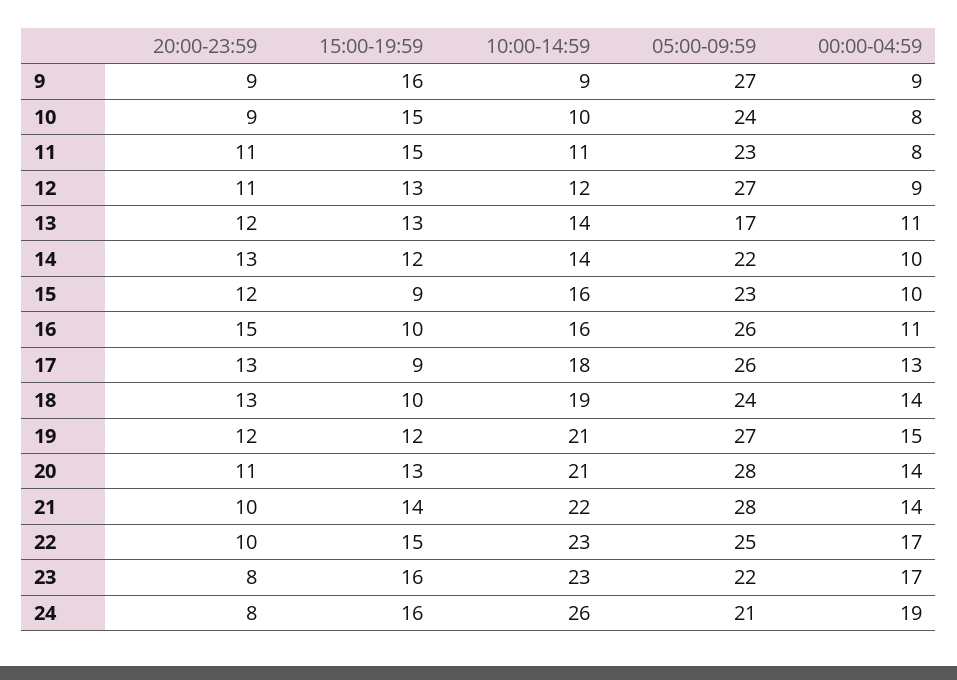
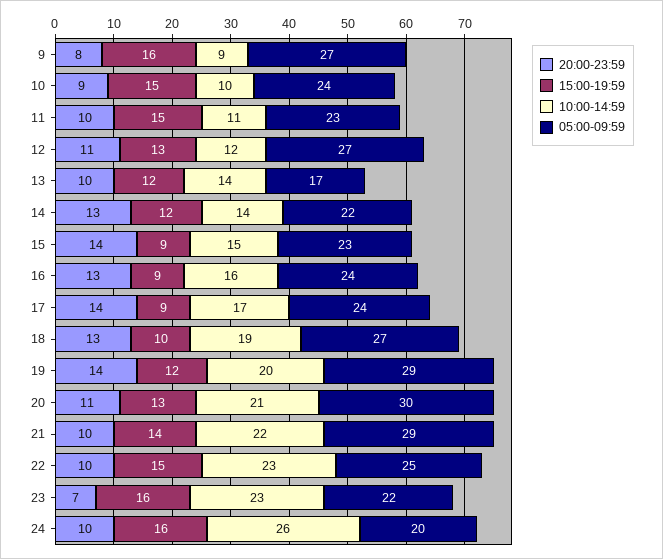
  {
    "20:00-23:59": {
-     "9": 9,
+     "9": 8,
      "10": 9,
-     "11": 11,
+     "11": 10,
      "12": 11,
-     "13": 12,
+     "13": 10,
      "14": 13,
-     "15": 12,
+     "15": 14,
-     "16": 15,
+     "16": 13,
-     "17": 13,
+     "17": 14,
      "18": 13,
-     "19": 12,
+     "19": 14,
      "20": 11,
      "21": 10,
      "22": 10,
-     "23": 8,
+     "23": 7,
-     "24": 8
+     "24": 10
    },
    "15:00-19:59": {
      "9": 16,
      "10": 15,
      "11": 15,
      "12": 13,
-     "13": 13,
+     "13": 12,
      "14": 12,
      "15": 9,
-     "16": 10,
+     "16": 9,
      "17": 9,
      "18": 10,
      "19": 12,
      "20": 13,
      "21": 14,
      "22": 15,
      "23": 16,
      "24": 16
    },
    "10:00-14:59": {
      "9": 9,
      "10": 10,
      "11": 11,
      "12": 12,
      "13": 14,
      "14": 14,
-     "15": 16,
+     "15": 15,
      "16": 16,
-     "17": 18,
+     "17": 17,
      "18": 19,
-     "19": 21,
+     "19": 20,
      "20": 21,
      "21": 22,
      "22": 23,
      "23": 23,
      "24": 26
    },
    "05:00-09:59": {
      "9": 27,
      "10": 24,
      "11": 23,
      "12": 27,
      "13": 17,
      "14": 22,
      "15": 23,
-     "16": 26,
+     "16": 24,
-     "17": 26,
+     "17": 24,
-     "18": 24,
+     "18": 27,
-     "19": 27,
+     "19": 29,
-     "20": 28,
+     "20": 30,
-     "21": 28,
+     "21": 29,
      "22": 25,
      "23": 22,
-     "24": 21
+     "24": 20
-   },
+   }
-   "00:00-04:59": {
-     "9": 9,
-     "10": 8,
-     "11": 8,
-     "12": 9,
-     "13": 11,
-     "14": 10,
-     "15": 10,
-     "16": 11,
-     "17": 13,
-     "18": 14,
-     "19": 15,
-     "20": 14,
-     "21": 14,
-     "22": 17,
-     "23": 17,
-     "24": 19
-   }
  }

